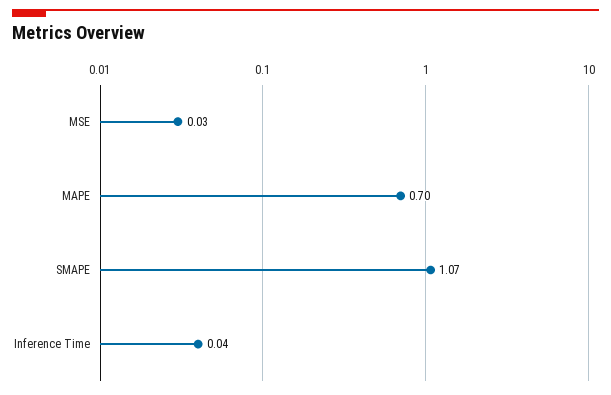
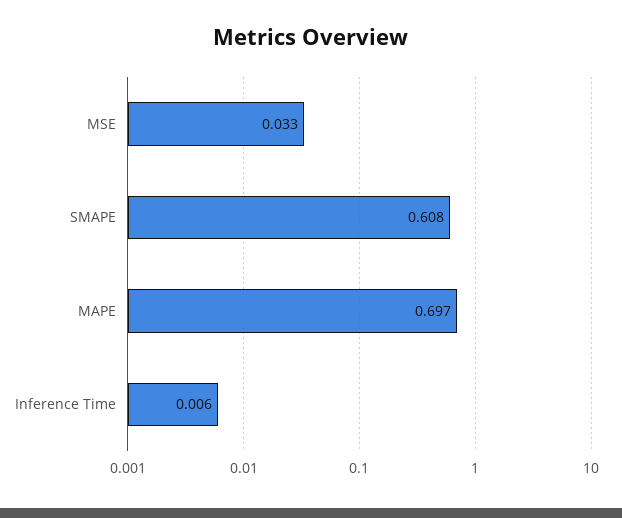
  {
    "MSE": 0.033,
    "MAPE": 0.697,
-   "SMAPE": 1.07,
+   "SMAPE": 0.608,
-   "Inference Time": 0.04
+   "Inference Time": 0.006
  }

